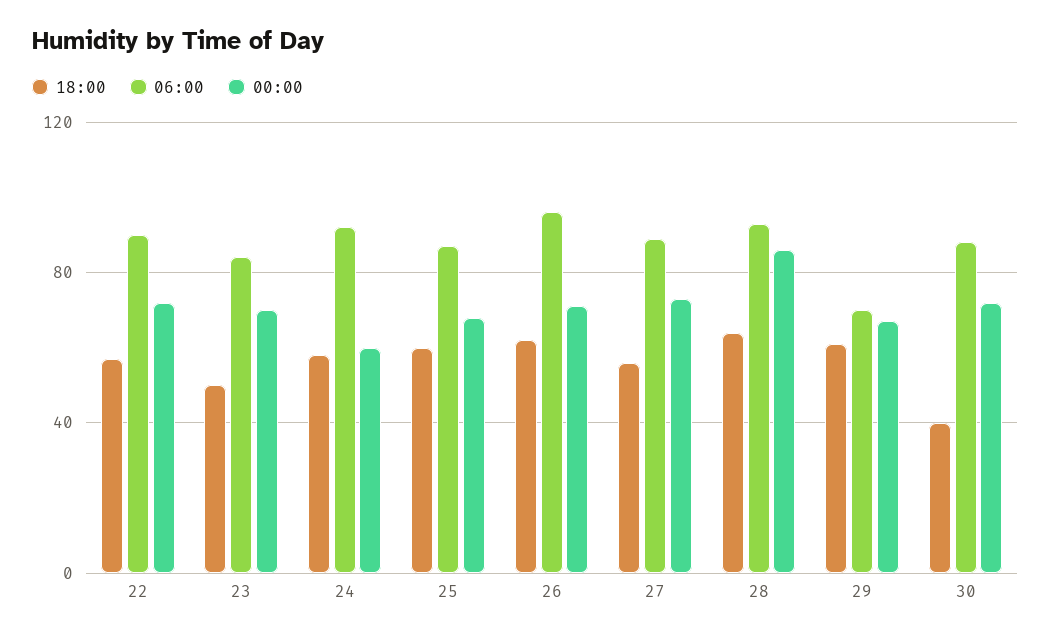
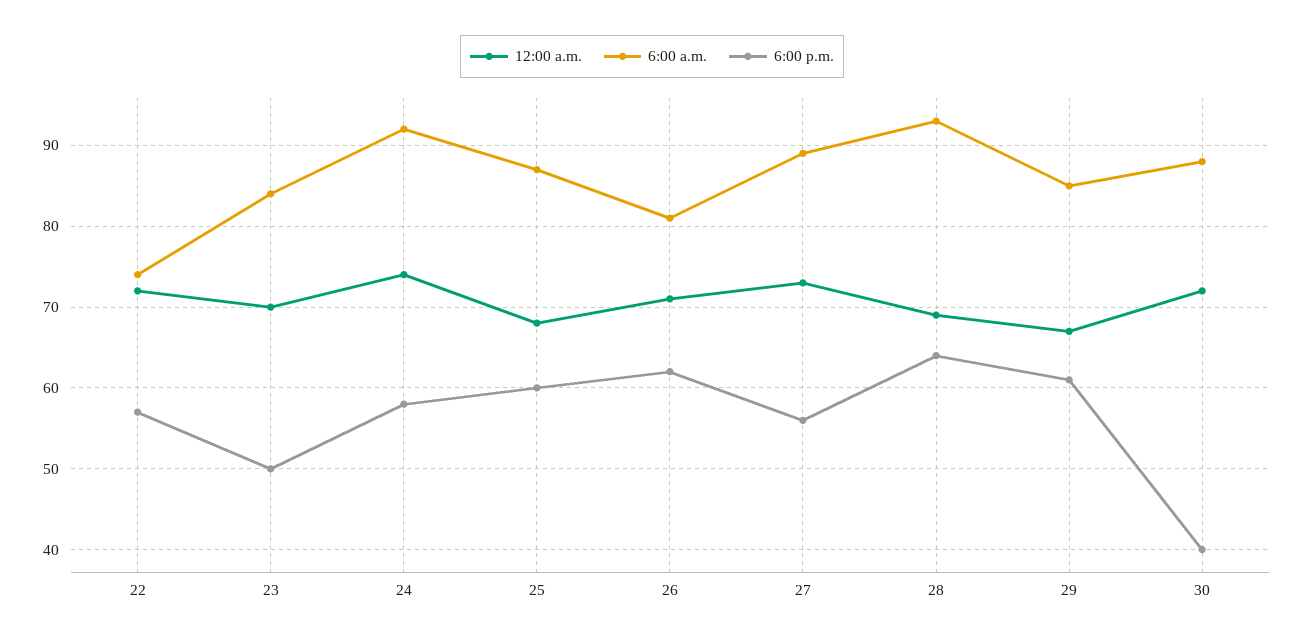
  {
    "18:00": {
      "22": 57,
      "23": 50,
      "24": 58,
      "25": 60,
      "26": 62,
      "27": 56,
      "28": 64,
      "29": 61,
      "30": 40
    },
    "06:00": {
-     "22": 90,
+     "22": 74,
      "23": 84,
      "24": 92,
      "25": 87,
-     "26": 95,
+     "26": 81,
      "27": 89,
      "28": 93,
-     "29": 70,
+     "29": 85,
      "30": 88
    },
    "00:00": {
      "22": 72,
      "23": 70,
-     "24": 60,
+     "24": 74,
      "25": 68,
      "26": 71,
      "27": 73,
-     "28": 85,
+     "28": 69,
      "29": 67,
      "30": 72
    }
  }

